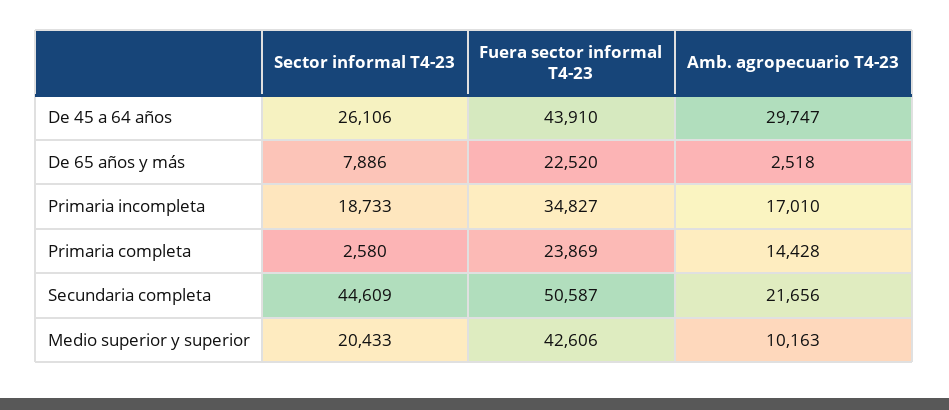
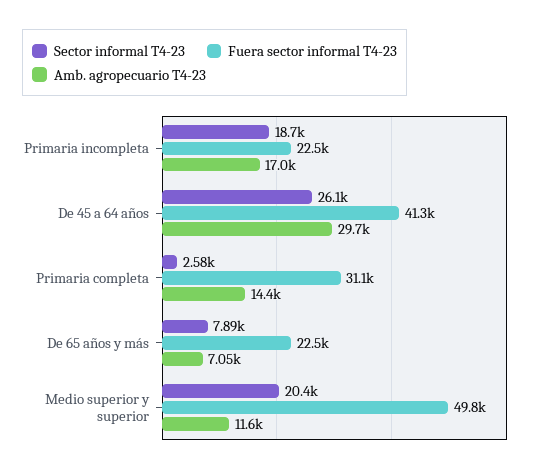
  {
    "Sector informal T4-23": {
      "De 45 a 64 años": 26106,
      "De 65 años y más": 7886,
      "Primaria incompleta": 18733,
      "Primaria completa": 2580,
-     "Secundaria completa": 44609,
      "Medio superior y superior": 20433
    },
    "Fuera sector informal T4-23": {
-     "De 45 a 64 años": 43910,
+     "De 45 a 64 años": 41300,
      "De 65 años y más": 22520,
-     "Primaria incompleta": 34827,
+     "Primaria incompleta": 22500,
-     "Primaria completa": 23869,
+     "Primaria completa": 31100,
-     "Secundaria completa": 50587,
-     "Medio superior y superior": 42606
+     "Medio superior y superior": 49800
    },
    "Amb. agropecuario T4-23": {
      "De 45 a 64 años": 29747,
-     "De 65 años y más": 2518,
+     "De 65 años y más": 7050,
      "Primaria incompleta": 17010,
      "Primaria completa": 14428,
-     "Secundaria completa": 21656,
-     "Medio superior y superior": 10163
+     "Medio superior y superior": 11600
    }
  }

